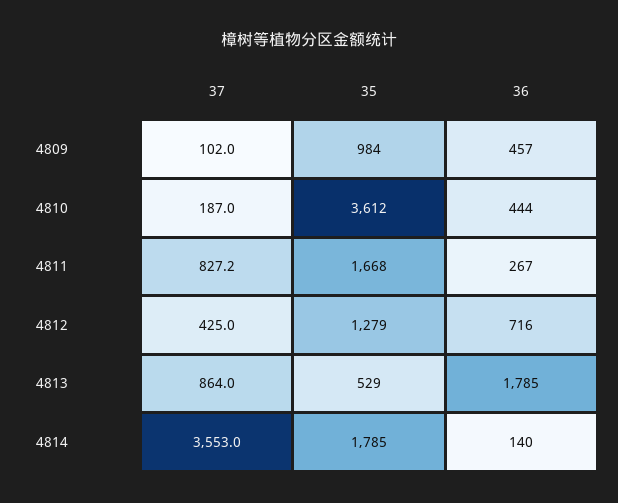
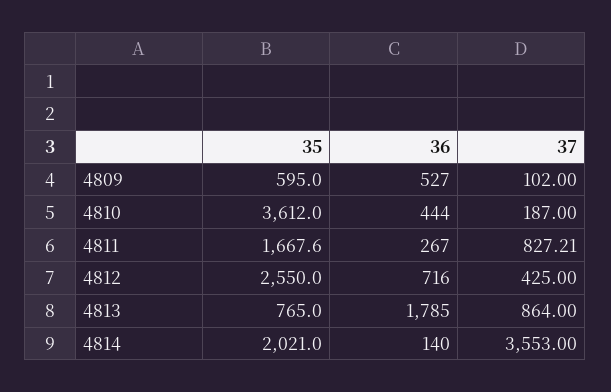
  {
    "37": {
      "4809": 102,
      "4810": 187,
      "4811": 827.21,
      "4812": 425,
      "4813": 864,
      "4814": 3553
    },
    "35": {
-     "4809": 984,
+     "4809": 595,
      "4810": 3612,
      "4811": 1667.6,
-     "4812": 1279,
+     "4812": 2550,
-     "4813": 529,
+     "4813": 765,
-     "4814": 1785
+     "4814": 2021
    },
    "36": {
-     "4809": 457,
+     "4809": 527,
      "4810": 444,
      "4811": 267,
      "4812": 716,
      "4813": 1785,
      "4814": 140
    }
  }

